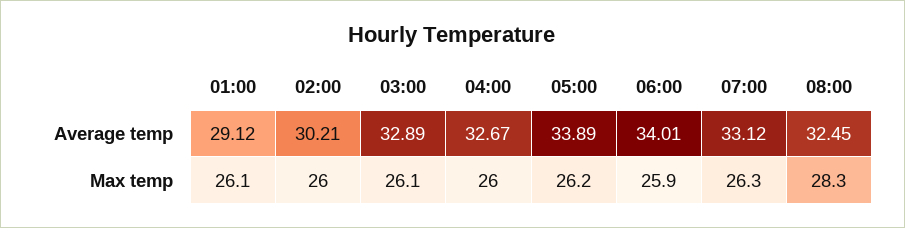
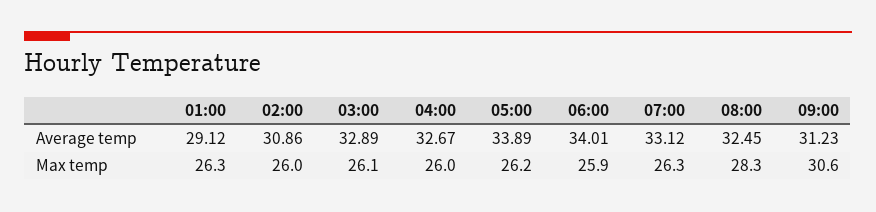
  {
    "01:00": {
      "Average temp": 29.12,
-     "Max temp": 26.1
+     "Max temp": 26.3
    },
    "02:00": {
-     "Average temp": 30.21,
+     "Average temp": 30.86,
      "Max temp": 26
    },
    "03:00": {
      "Average temp": 32.89,
      "Max temp": 26.1
    },
    "04:00": {
      "Average temp": 32.67,
      "Max temp": 26
    },
    "05:00": {
      "Average temp": 33.89,
      "Max temp": 26.2
    },
    "06:00": {
      "Average temp": 34.01,
      "Max temp": 25.9
    },
    "07:00": {
      "Average temp": 33.12,
      "Max temp": 26.3
    },
    "08:00": {
      "Average temp": 32.45,
      "Max temp": 28.3
-   }
+   },
+   "09:00": {
+     "Average temp": 31.23,
+     "Max temp": 30.6
+   }
  }

